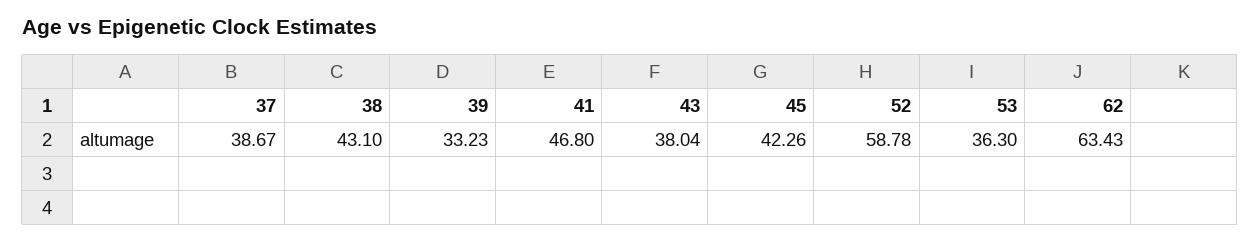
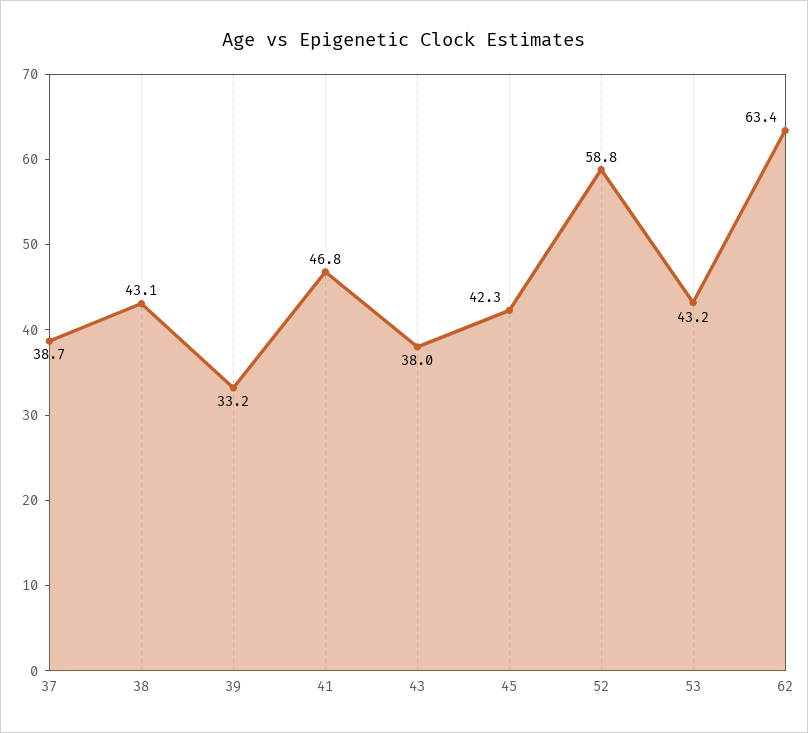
  {
    "37": 38.67,
    "38": 43.1,
    "39": 33.23,
    "41": 46.8,
    "43": 38.04,
    "45": 42.26,
    "52": 58.78,
-   "53": 36.3,
+   "53": 43.2,
    "62": 63.43
  }

